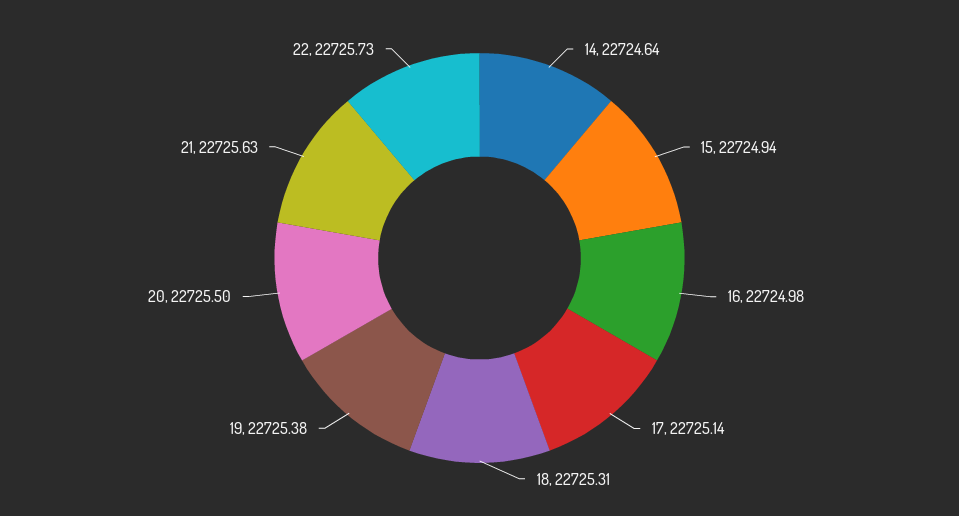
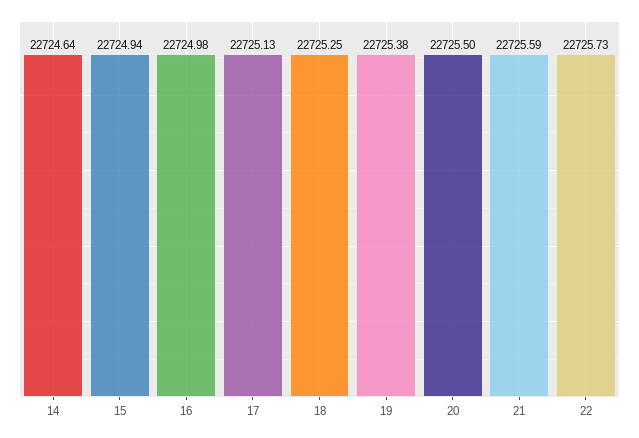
  {
    "14": 22724.64,
    "15": 22724.94,
    "16": 22724.98,
-   "17": 22725.14,
+   "17": 22725.13,
-   "18": 22725.31,
+   "18": 22725.25,
    "19": 22725.38,
    "20": 22725.5,
-   "21": 22725.63,
+   "21": 22725.59,
    "22": 22725.73
  }

